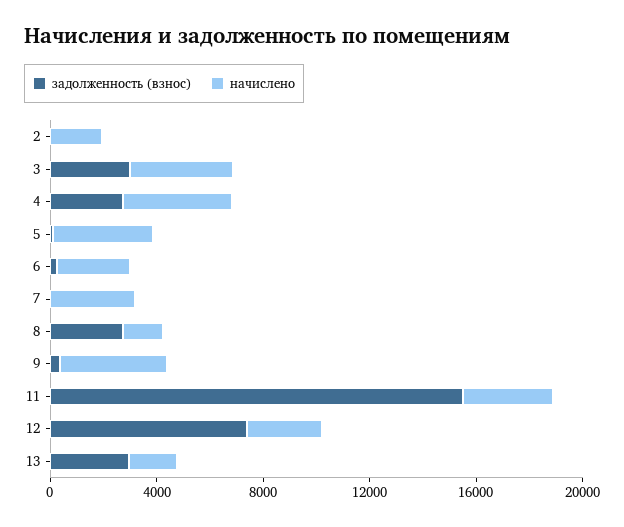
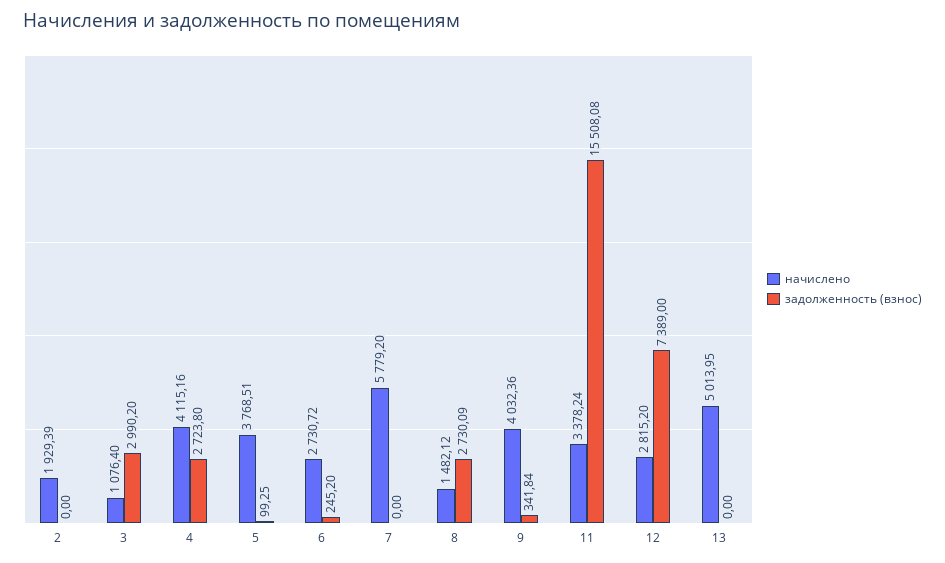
  {
    "задолженность (взнос)": {
      "2": 0,
      "3": 2990.2,
      "4": 2723.8,
      "5": 99.25,
      "6": 245.2,
      "7": 0,
      "8": 2730.09,
      "9": 341.84,
      "11": 15508.08,
      "12": 7389,
-     "13": 3000
+     "13": 0
    },
    "начислено": {
      "2": 1929.39,
-     "3": 4000,
+     "3": 1076.4,
      "4": 4115.16,
      "5": 3768.51,
      "6": 2730.72,
-     "7": 3000,
+     "7": 5779.2,
      "8": 1482.12,
      "9": 4032.36,
      "11": 3378.24,
      "12": 2815.2,
-     "13": 2000
+     "13": 5013.95
    }
  }

